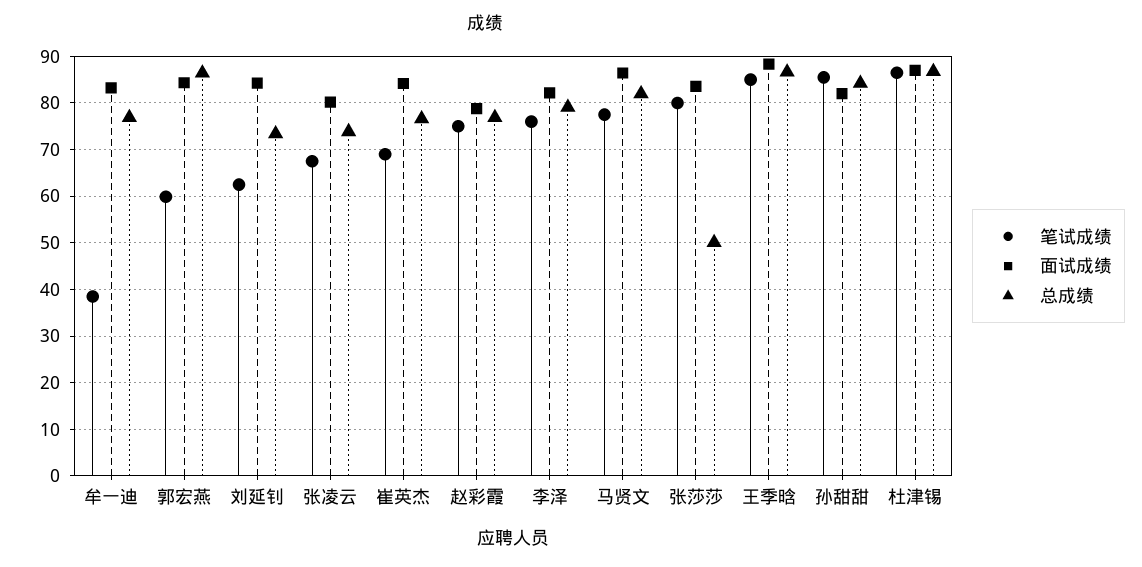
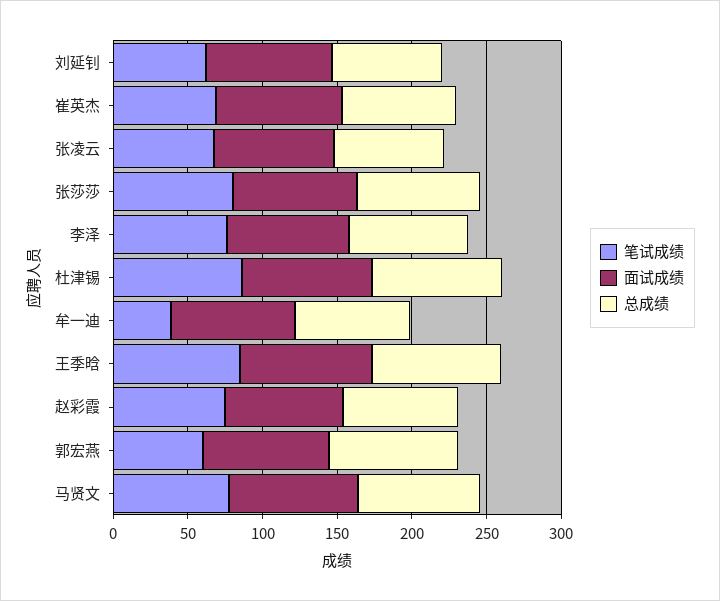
  {
    "笔试成绩": {
      "牟一迪": 38,
      "郭宏燕": 60,
      "刘延钊": 62,
      "张凌云": 68,
      "崔英杰": 70,
      "赵彩霞": 76,
      "李泽": 76,
      "马贤文": 78,
      "张莎莎": 80,
      "王季晗": 86,
-     "孙甜甜": 86,
      "杜津锡": 86
    },
    "面试成绩": {
      "牟一迪": 84,
      "郭宏燕": 84,
      "刘延钊": 84,
      "张凌云": 80,
      "崔英杰": 84,
      "赵彩霞": 78,
      "李泽": 82,
      "马贤文": 86,
      "张莎莎": 84,
      "王季晗": 88,
-     "孙甜甜": 82,
      "杜津锡": 86
    },
    "总成绩": {
      "牟一迪": 76,
      "郭宏燕": 86,
      "刘延钊": 74,
      "张凌云": 74,
      "崔英杰": 76,
      "赵彩霞": 76,
      "李泽": 80,
      "马贤文": 82,
-     "张莎莎": 50,
+     "张莎莎": 80,
      "王季晗": 86,
-     "孙甜甜": 84,
      "杜津锡": 86
    }
  }

